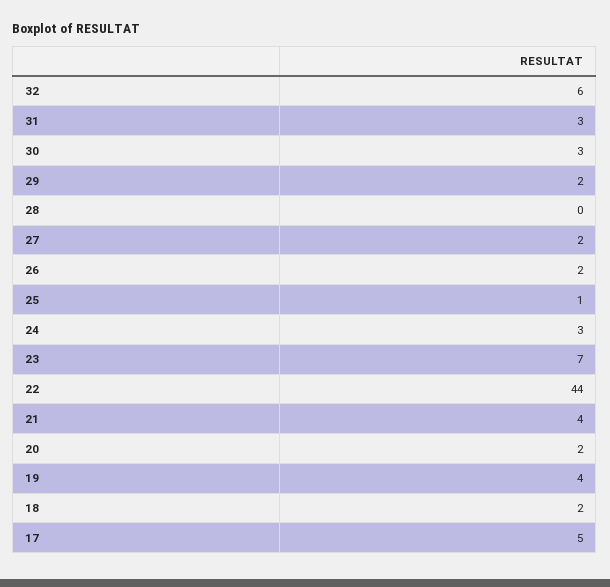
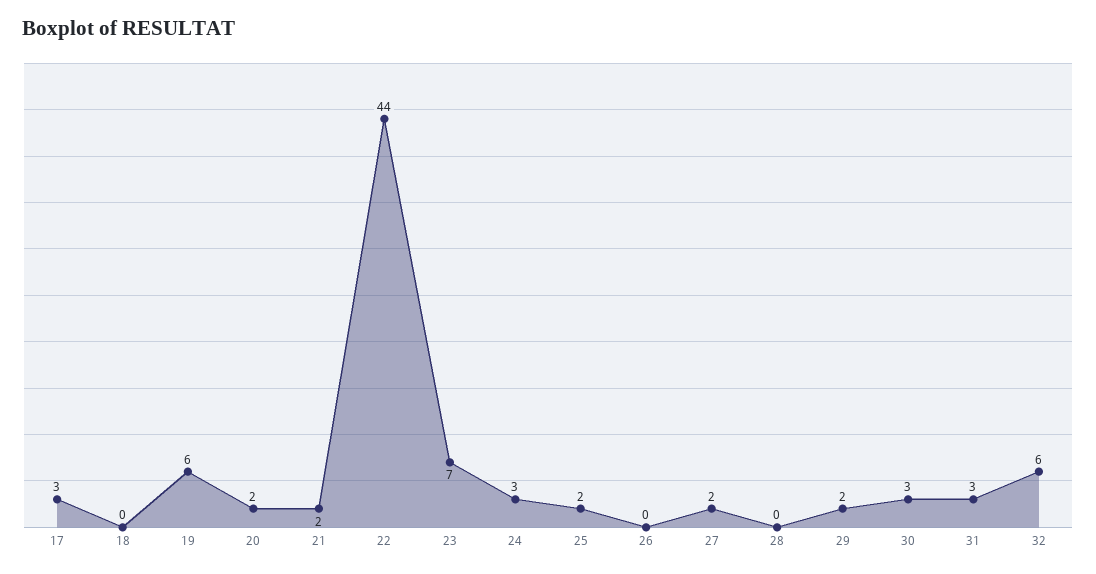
  {
    "32": 6,
    "31": 3,
    "30": 3,
    "29": 2,
    "28": 0,
    "27": 2,
-   "26": 2,
+   "26": 0,
-   "25": 1,
+   "25": 2,
    "24": 3,
    "23": 7,
    "22": 44,
-   "21": 4,
+   "21": 2,
    "20": 2,
-   "19": 4,
+   "19": 6,
-   "18": 2,
+   "18": 0,
-   "17": 5
+   "17": 3
  }

